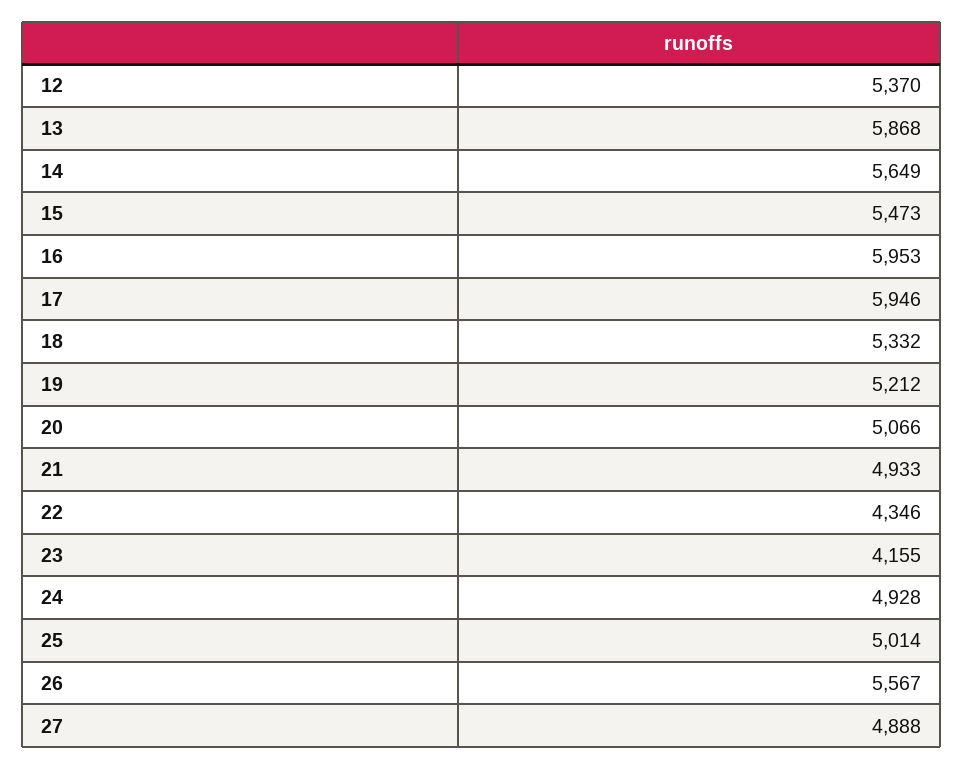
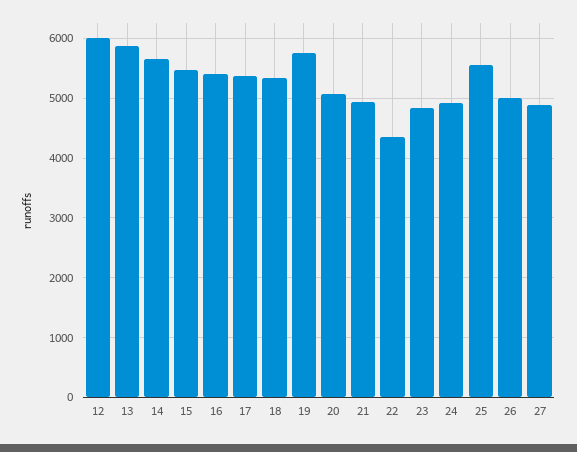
  {
-   "12": 5370,
+   "12": 6000,
    "13": 5868,
    "14": 5649,
    "15": 5473,
-   "16": 5953,
+   "16": 5400,
-   "17": 5946,
+   "17": 5400,
    "18": 5332,
-   "19": 5212,
+   "19": 5800,
    "20": 5066,
    "21": 4933,
    "22": 4346,
-   "23": 4155,
+   "23": 4800,
    "24": 4928,
-   "25": 5014,
+   "25": 5600,
-   "26": 5567,
+   "26": 5000,
    "27": 4888
  }

